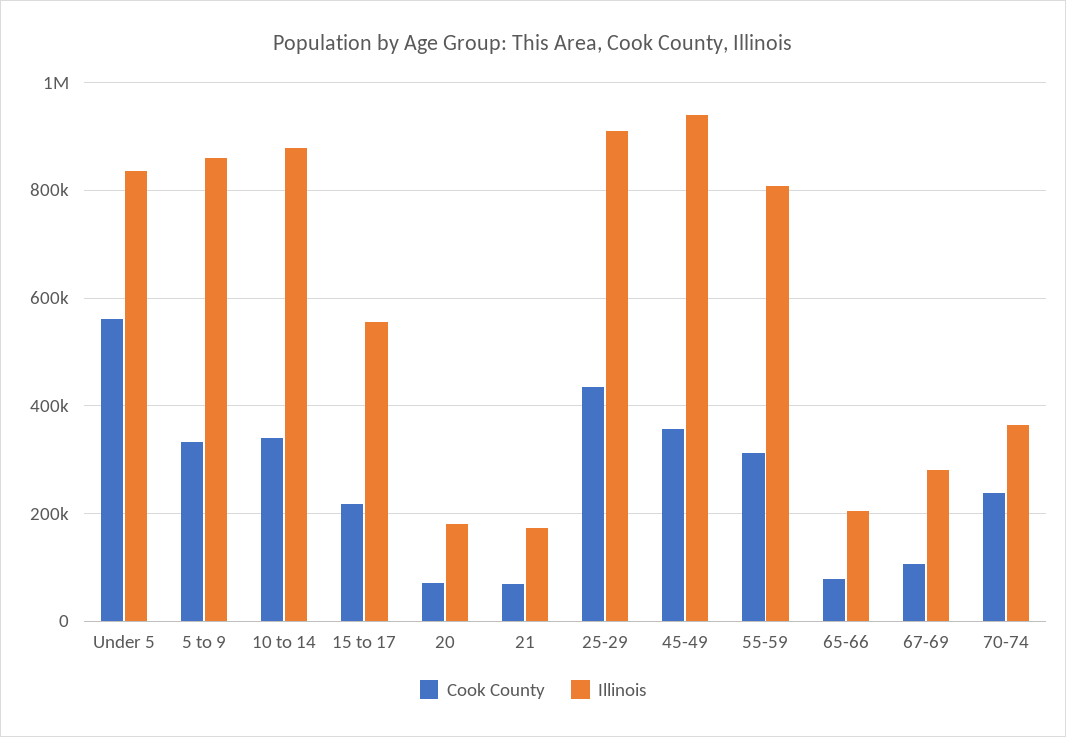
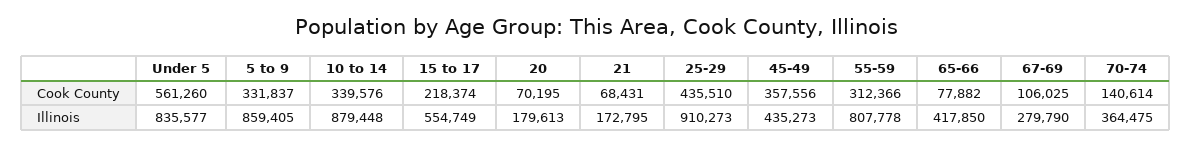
  {
    "Cook County": {
      "Under 5": 561260,
      "5 to 9": 331837,
      "10 to 14": 339576,
      "15 to 17": 218374,
      "20": 70195,
      "21": 68431,
      "25-29": 435510,
      "45-49": 357556,
      "55-59": 312366,
      "65-66": 77882,
      "67-69": 106025,
-     "70-74": 240000
+     "70-74": 140614
    },
    "Illinois": {
      "Under 5": 835577,
      "5 to 9": 859405,
      "10 to 14": 879448,
      "15 to 17": 554749,
      "20": 179613,
      "21": 172795,
      "25-29": 910273,
-     "45-49": 940000,
+     "45-49": 435273,
      "55-59": 807778,
-     "65-66": 200000,
+     "65-66": 417850,
      "67-69": 279790,
      "70-74": 364475
    }
  }

